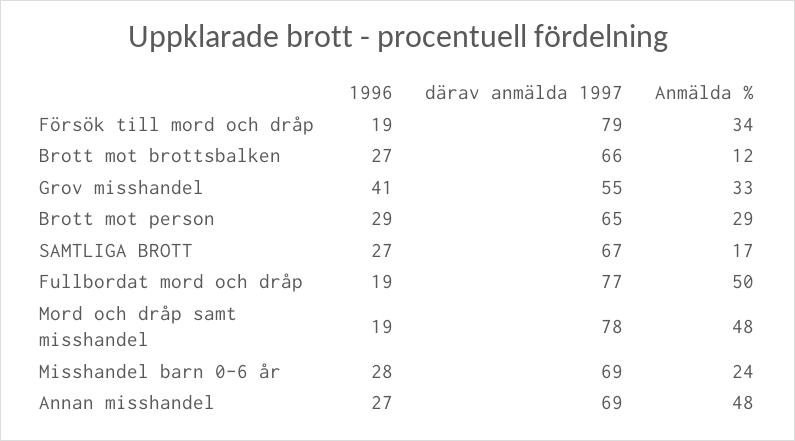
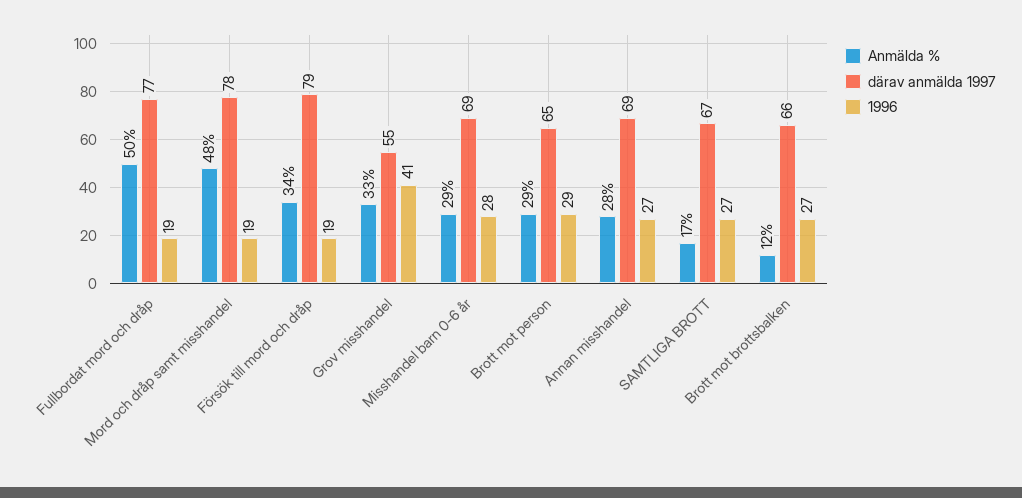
  {
    "1996": {
      "Försök till mord och dråp": 19,
      "Brott mot brottsbalken": 27,
      "Grov misshandel": 41,
      "Brott mot person": 29,
      "SAMTLIGA BROTT": 27,
      "Fullbordat mord och dråp": 19,
      "Mord och dråp samt misshandel": 19,
      "Misshandel barn 0-6 år": 28,
      "Annan misshandel": 27
    },
    "därav anmälda 1997": {
      "Försök till mord och dråp": 79,
      "Brott mot brottsbalken": 66,
      "Grov misshandel": 55,
      "Brott mot person": 65,
      "SAMTLIGA BROTT": 67,
      "Fullbordat mord och dråp": 77,
      "Mord och dråp samt misshandel": 78,
      "Misshandel barn 0-6 år": 69,
      "Annan misshandel": 69
    },
    "Anmälda %": {
      "Försök till mord och dråp": 34,
      "Brott mot brottsbalken": 12,
      "Grov misshandel": 33,
      "Brott mot person": 29,
      "SAMTLIGA BROTT": 17,
      "Fullbordat mord och dråp": 50,
      "Mord och dråp samt misshandel": 48,
-     "Misshandel barn 0-6 år": 24,
+     "Misshandel barn 0-6 år": 29,
-     "Annan misshandel": 48
+     "Annan misshandel": 28
    }
  }

